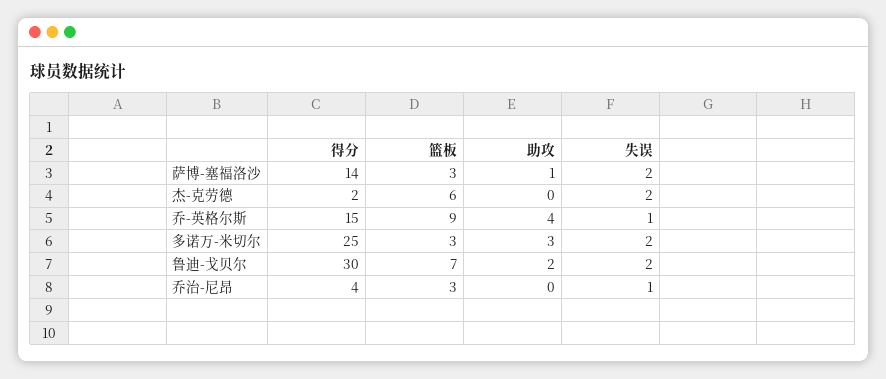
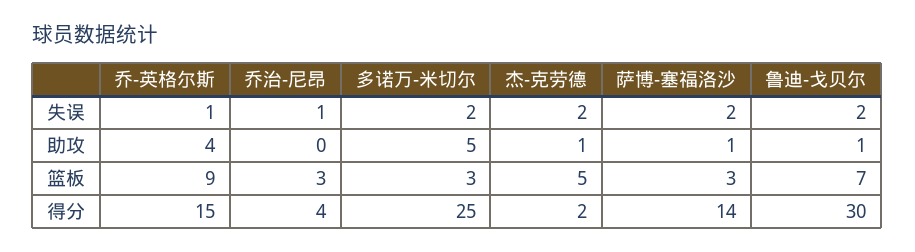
  {
    "得分": {
      "萨博-塞福洛沙": 14,
      "杰-克劳德": 2,
      "乔-英格尔斯": 15,
      "多诺万-米切尔": 25,
      "鲁迪-戈贝尔": 30,
      "乔治-尼昂": 4
    },
    "篮板": {
      "萨博-塞福洛沙": 3,
-     "杰-克劳德": 6,
+     "杰-克劳德": 5,
      "乔-英格尔斯": 9,
      "多诺万-米切尔": 3,
      "鲁迪-戈贝尔": 7,
      "乔治-尼昂": 3
    },
    "助攻": {
      "萨博-塞福洛沙": 1,
-     "杰-克劳德": 0,
+     "杰-克劳德": 1,
      "乔-英格尔斯": 4,
-     "多诺万-米切尔": 3,
+     "多诺万-米切尔": 5,
-     "鲁迪-戈贝尔": 2,
+     "鲁迪-戈贝尔": 1,
      "乔治-尼昂": 0
    },
    "失误": {
      "萨博-塞福洛沙": 2,
      "杰-克劳德": 2,
      "乔-英格尔斯": 1,
      "多诺万-米切尔": 2,
      "鲁迪-戈贝尔": 2,
      "乔治-尼昂": 1
    }
  }

